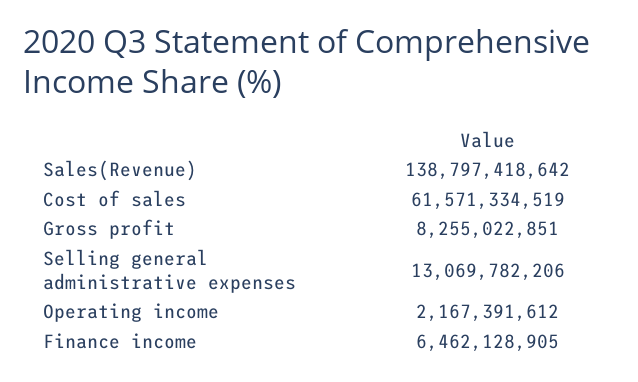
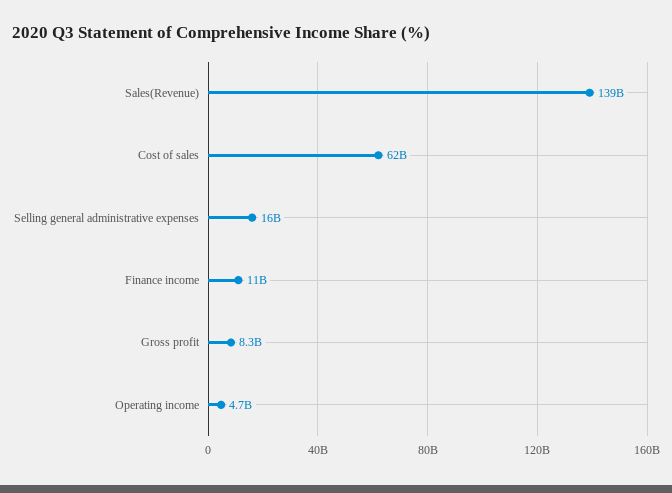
  {
    "Sales(Revenue)": 138797418642,
    "Cost of sales": 61571334519,
    "Gross profit": 8255022851,
-   "Selling general administrative expenses": 13069782206,
+   "Selling general administrative expenses": 16000000000,
-   "Operating income": 2167391612,
+   "Operating income": 4700000000,
-   "Finance income": 6462128905
+   "Finance income": 11000000000
  }

